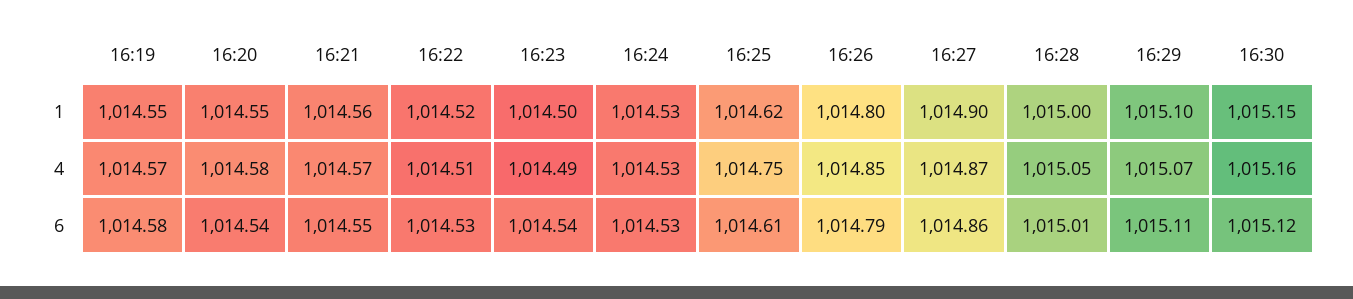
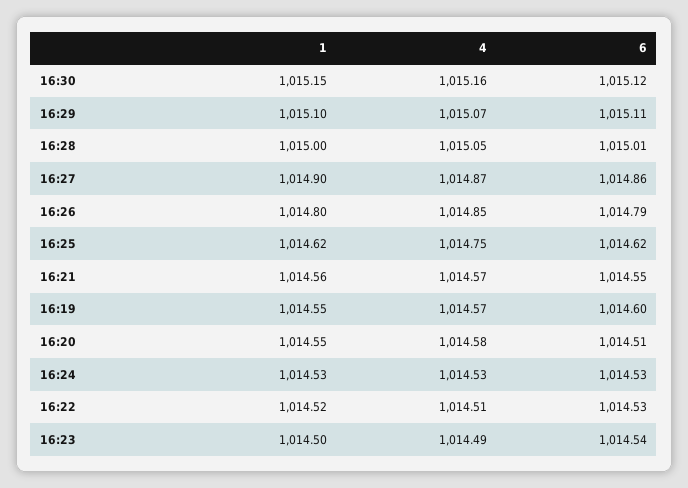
  {
    "16:19": {
      "1": 1014.55,
      "4": 1014.57,
-     "6": 1014.58
+     "6": 1014.6
    },
    "16:20": {
      "1": 1014.55,
      "4": 1014.58,
-     "6": 1014.54
+     "6": 1014.51
    },
    "16:21": {
      "1": 1014.56,
      "4": 1014.57,
      "6": 1014.55
    },
    "16:22": {
      "1": 1014.52,
      "4": 1014.51,
      "6": 1014.53
    },
    "16:23": {
      "1": 1014.5,
      "4": 1014.49,
      "6": 1014.54
    },
    "16:24": {
      "1": 1014.53,
      "4": 1014.53,
      "6": 1014.53
    },
    "16:25": {
      "1": 1014.62,
      "4": 1014.75,
-     "6": 1014.61
+     "6": 1014.62
    },
    "16:26": {
      "1": 1014.8,
      "4": 1014.85,
      "6": 1014.79
    },
    "16:27": {
      "1": 1014.9,
      "4": 1014.87,
      "6": 1014.86
    },
    "16:28": {
      "1": 1015,
      "4": 1015.05,
      "6": 1015.01
    },
    "16:29": {
      "1": 1015.1,
      "4": 1015.07,
      "6": 1015.11
    },
    "16:30": {
      "1": 1015.15,
      "4": 1015.16,
      "6": 1015.12
    }
  }

